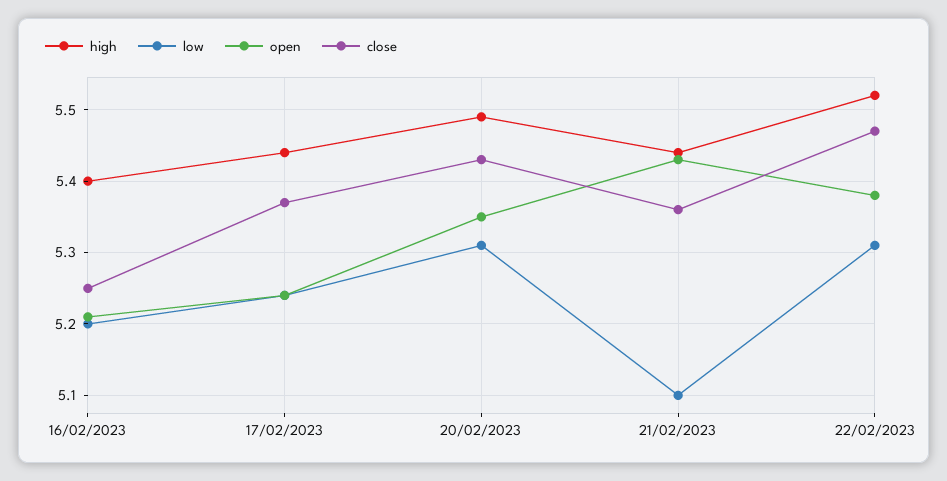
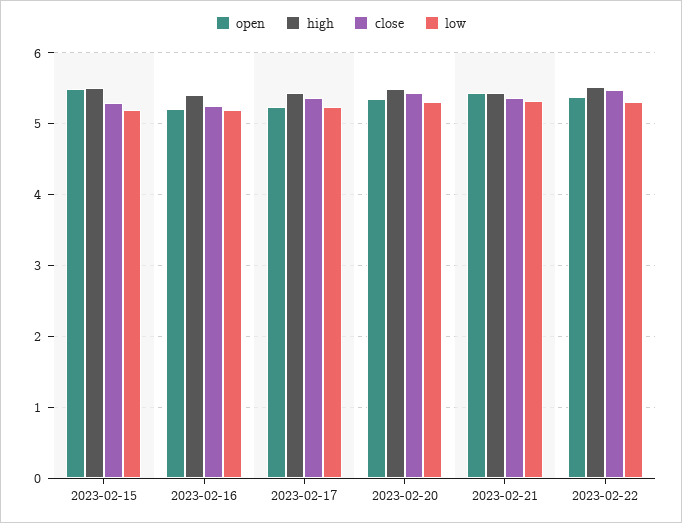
  {
    "high": {
      "16/02/2023": 5.4,
      "17/02/2023": 5.44,
      "20/02/2023": 5.49,
      "21/02/2023": 5.44,
-     "22/02/2023": 5.52
+     "22/02/2023": 5.52,
+     "2023-02-15": 5.5
    },
    "low": {
      "16/02/2023": 5.2,
      "17/02/2023": 5.24,
      "20/02/2023": 5.31,
-     "21/02/2023": 5.1,
+     "21/02/2023": 5.3,
-     "22/02/2023": 5.31
+     "22/02/2023": 5.31,
+     "2023-02-15": 5.2
    },
    "open": {
      "16/02/2023": 5.21,
      "17/02/2023": 5.24,
      "20/02/2023": 5.35,
      "21/02/2023": 5.43,
-     "22/02/2023": 5.38
+     "22/02/2023": 5.38,
+     "2023-02-15": 5.5
    },
    "close": {
      "16/02/2023": 5.25,
      "17/02/2023": 5.37,
      "20/02/2023": 5.43,
      "21/02/2023": 5.36,
-     "22/02/2023": 5.47
+     "22/02/2023": 5.47,
+     "2023-02-15": 5.3
    }
  }

